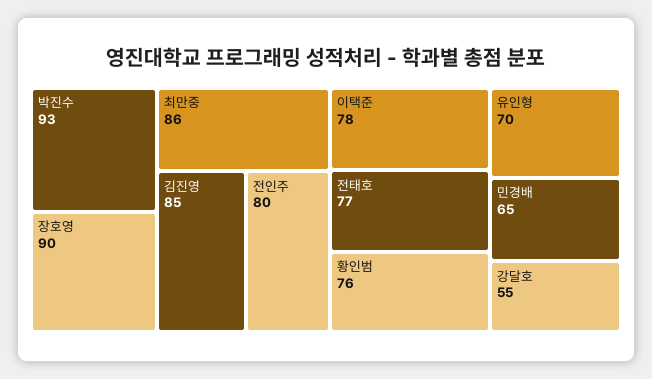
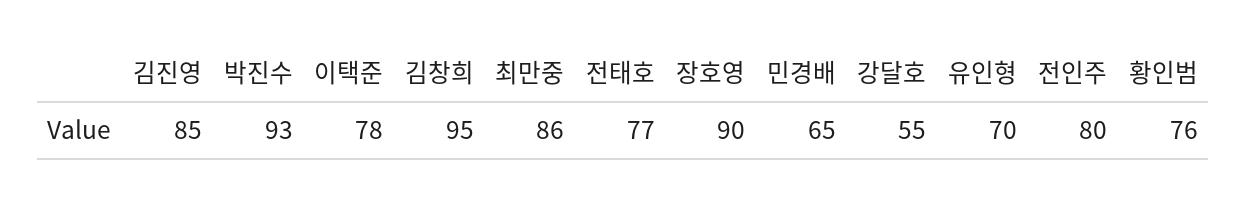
  {
    "박진수": 93,
    "장호영": 90,
    "최만중": 86,
    "김진영": 85,
    "전인주": 80,
    "이택준": 78,
    "전태호": 77,
    "황인범": 76,
    "유인형": 70,
    "민경배": 65,
-   "강달호": 55
+   "강달호": 55,
+   "김창희": 95
  }

